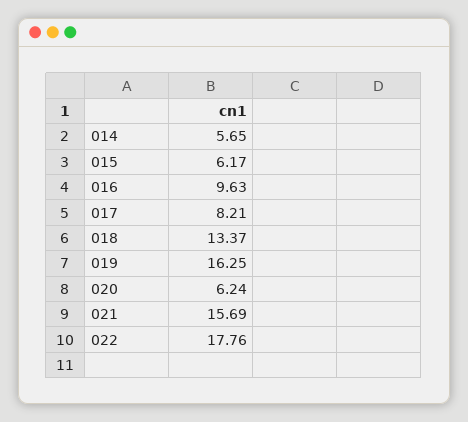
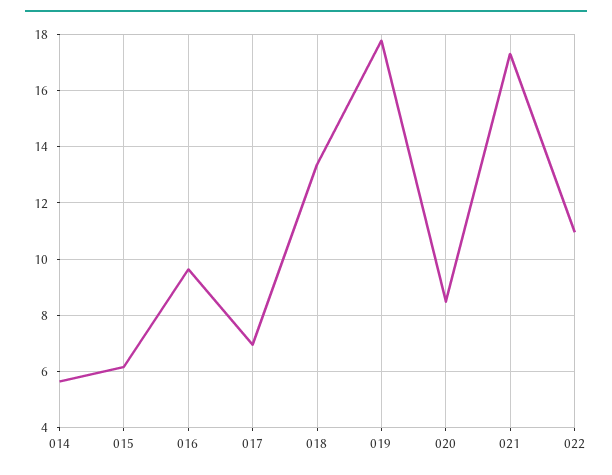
  {
    "014": 5.65,
    "015": 6.17,
    "016": 9.63,
-   "017": 8.21,
+   "017": 7,
    "018": 13.37,
-   "019": 16.25,
+   "019": 17.75,
-   "020": 6.24,
+   "020": 8.5,
-   "021": 15.69,
+   "021": 17.25,
-   "022": 17.76
+   "022": 11
  }

